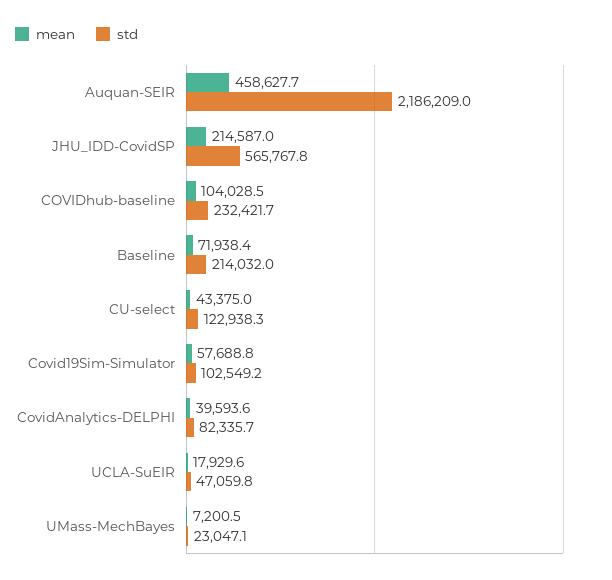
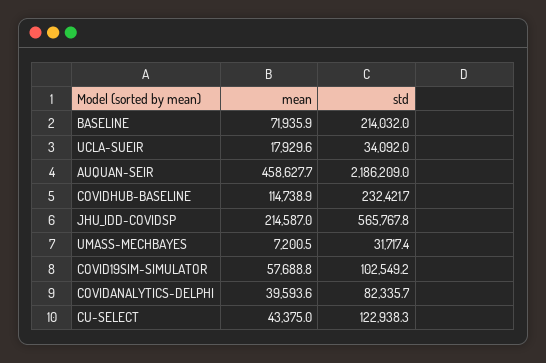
  {
    "mean": {
      "Auquan-SEIR": 458627.7,
      "JHU_IDD-CovidSP": 214587,
-     "COVIDhub-baseline": 104028.5,
+     "COVIDhub-baseline": 114738.9,
-     "Baseline": 71938.4,
+     "Baseline": 71935.9,
      "CU-select": 43375,
      "Covid19Sim-Simulator": 57688.8,
      "CovidAnalytics-DELPHI": 39593.6,
      "UCLA-SuEIR": 17929.6,
      "UMass-MechBayes": 7200.5
    },
    "std": {
      "Auquan-SEIR": 2186209,
      "JHU_IDD-CovidSP": 565767.8,
      "COVIDhub-baseline": 232421.7,
      "Baseline": 214032,
      "CU-select": 122938.3,
      "Covid19Sim-Simulator": 102549.2,
      "CovidAnalytics-DELPHI": 82335.7,
-     "UCLA-SuEIR": 47059.8,
+     "UCLA-SuEIR": 34092,
-     "UMass-MechBayes": 23047.1
+     "UMass-MechBayes": 31717.4
    }
  }

